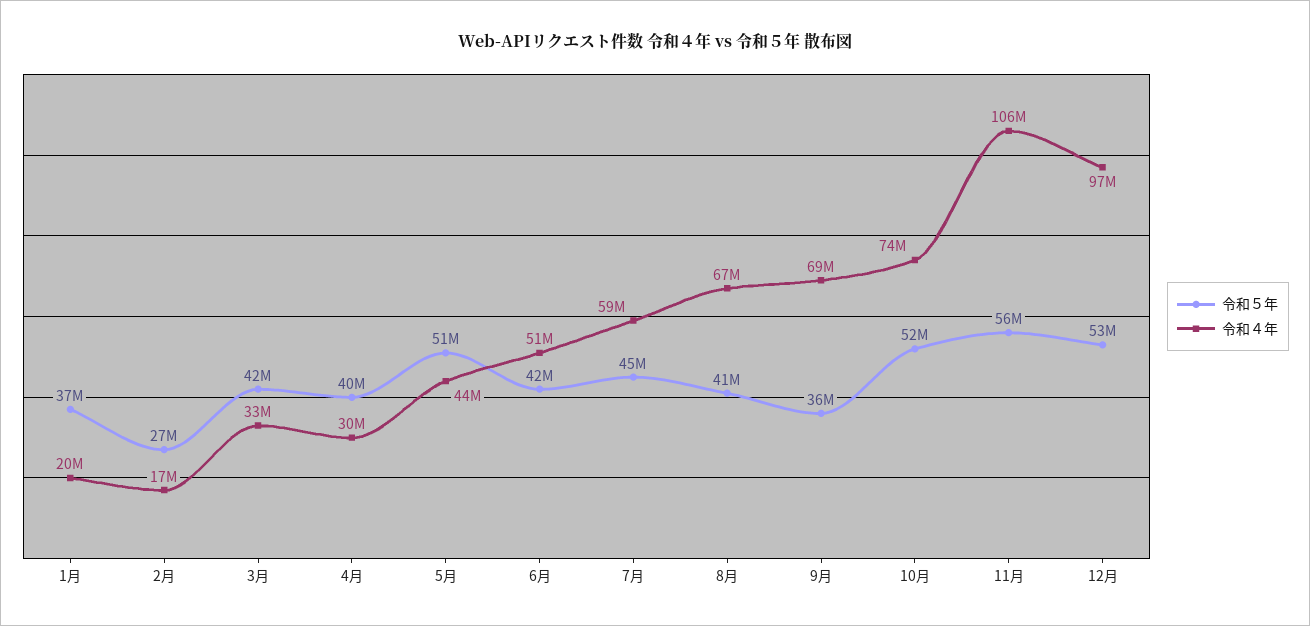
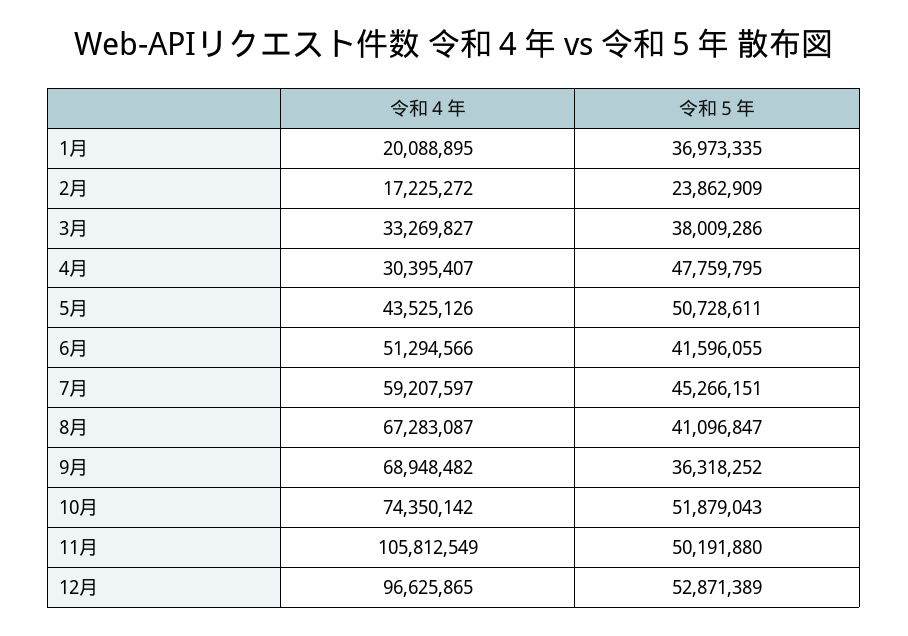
  {
    "令和５年": {
      "1月": 36973335,
-     "2月": 27000000,
+     "2月": 23862909,
-     "3月": 42000000,
+     "3月": 38009286,
-     "4月": 40000000,
+     "4月": 47759795,
      "5月": 50728611,
      "6月": 41596055,
      "7月": 45266151,
      "8月": 41096847,
      "9月": 36318252,
      "10月": 51879043,
-     "11月": 56000000,
+     "11月": 50191880,
      "12月": 52871389
    },
    "令和４年": {
      "1月": 20088895,
      "2月": 17225272,
      "3月": 33269827,
      "4月": 30395407,
      "5月": 43525126,
      "6月": 51294566,
      "7月": 59207597,
      "8月": 67283087,
      "9月": 68948482,
      "10月": 74350142,
      "11月": 105812549,
      "12月": 96625865
    }
  }

